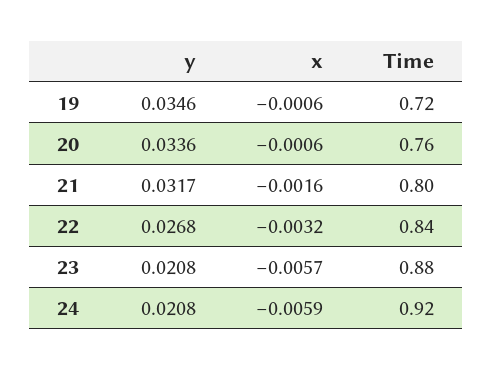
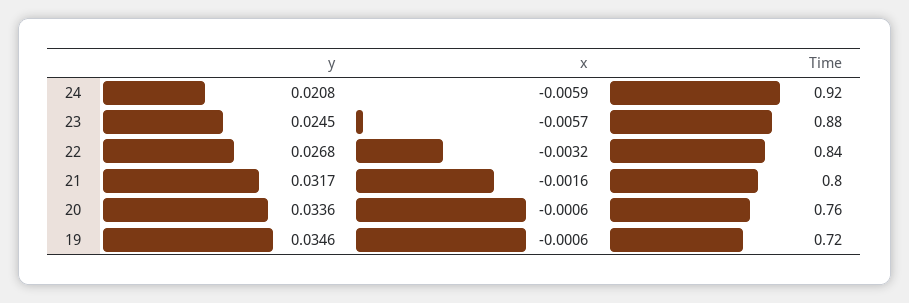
  {
    "y": {
      "19": 0.0346,
      "20": 0.0336,
      "21": 0.0317,
      "22": 0.0268,
-     "23": 0.0208,
+     "23": 0.0245,
      "24": 0.0208
    },
    "x": {
      "19": -0.0006,
      "20": -0.0006,
      "21": -0.0016,
      "22": -0.0032,
      "23": -0.0057,
      "24": -0.0059
    },
    "Time": {
      "19": 0.72,
      "20": 0.76,
      "21": 0.8,
      "22": 0.84,
      "23": 0.88,
      "24": 0.92
    }
  }

